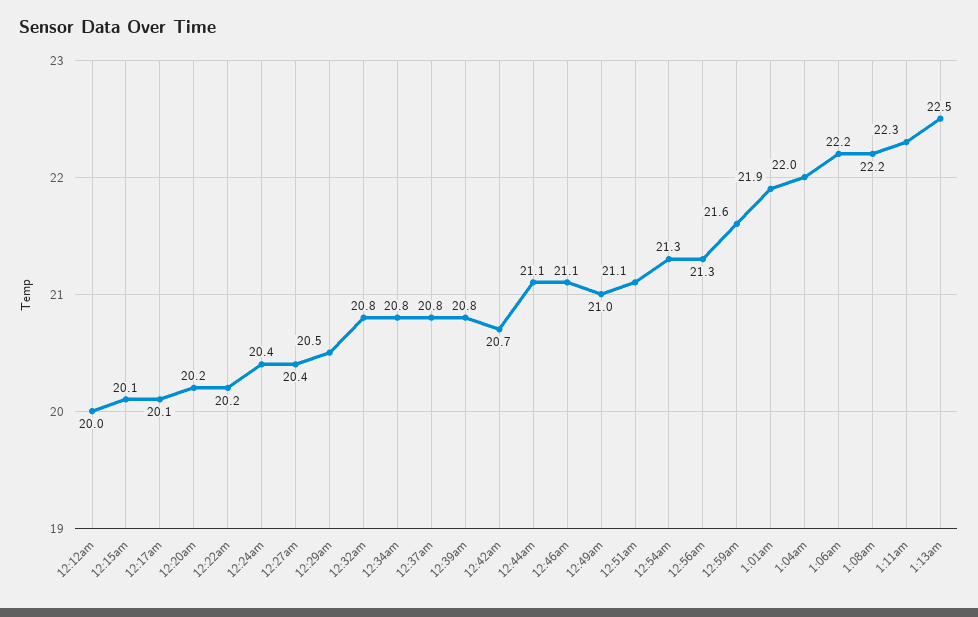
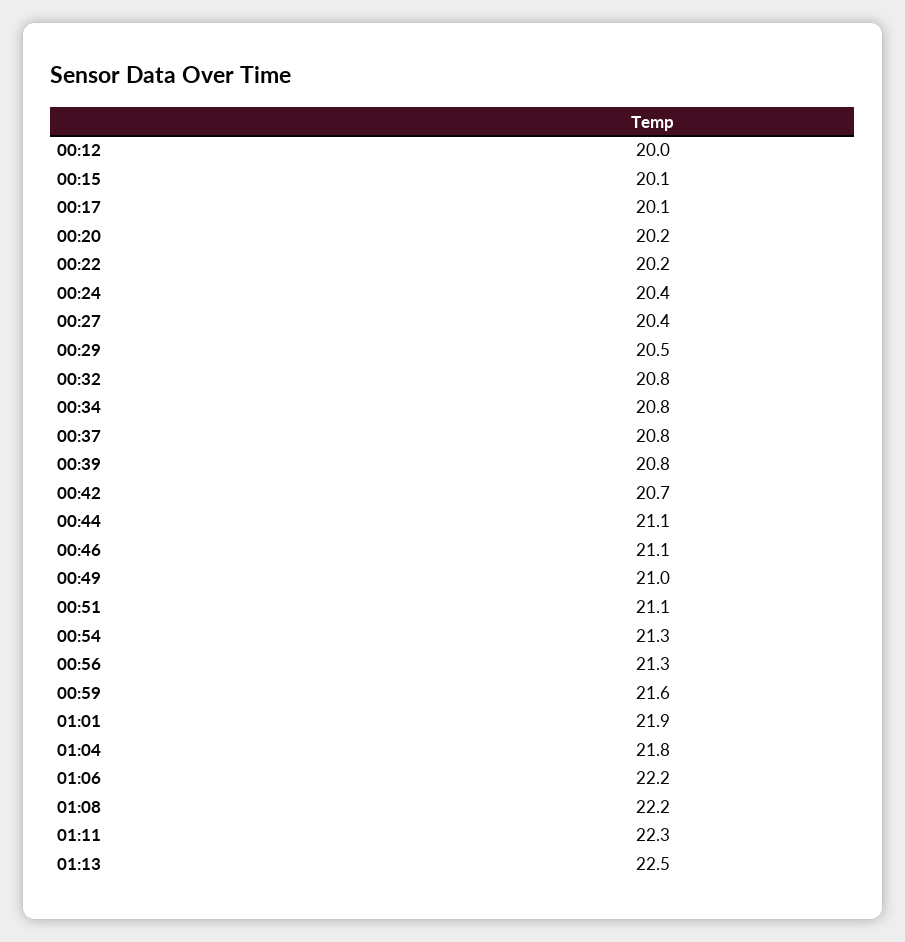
  {
    "12:12am": 20,
    "12:15am": 20.1,
    "12:17am": 20.1,
    "12:20am": 20.2,
    "12:22am": 20.2,
    "12:24am": 20.4,
    "12:27am": 20.4,
    "12:29am": 20.5,
    "12:32am": 20.8,
    "12:34am": 20.8,
    "12:37am": 20.8,
    "12:39am": 20.8,
    "12:42am": 20.7,
    "12:44am": 21.1,
    "12:46am": 21.1,
    "12:49am": 21,
    "12:51am": 21.1,
    "12:54am": 21.3,
    "12:56am": 21.3,
    "12:59am": 21.6,
    "1:01am": 21.9,
-   "1:04am": 22,
+   "1:04am": 21.8,
    "1:06am": 22.2,
    "1:08am": 22.2,
    "1:11am": 22.3,
    "1:13am": 22.5
  }

